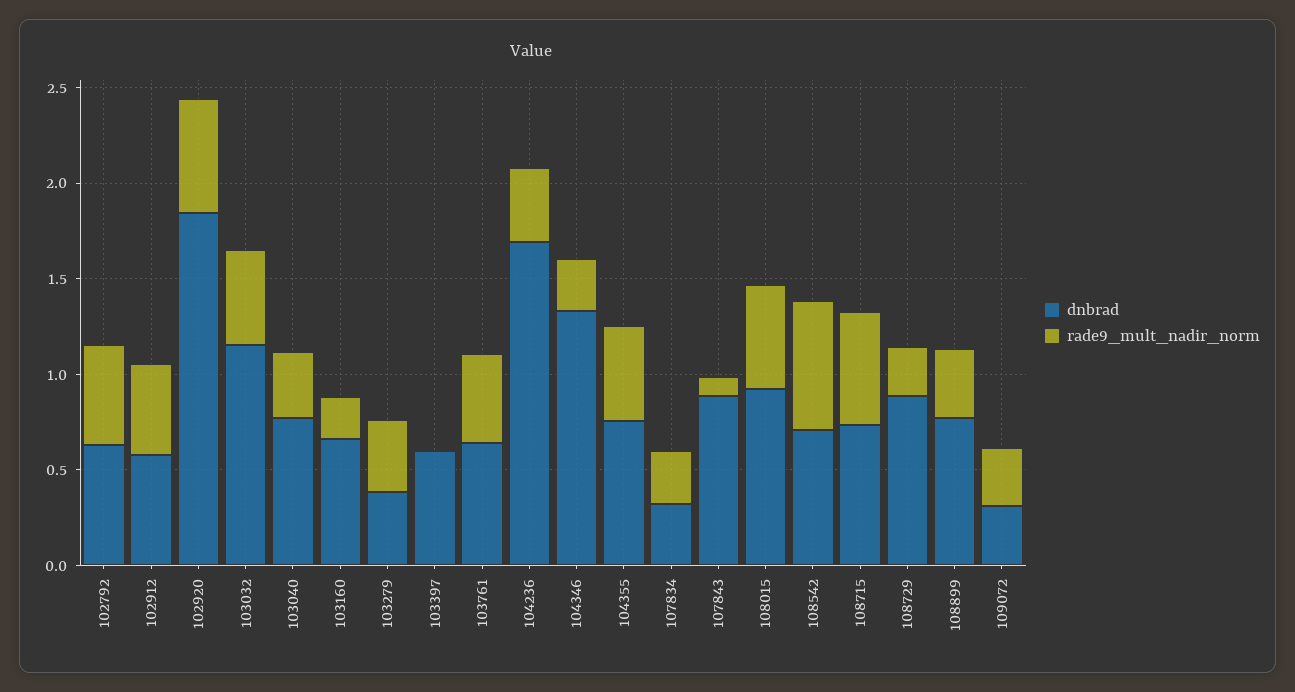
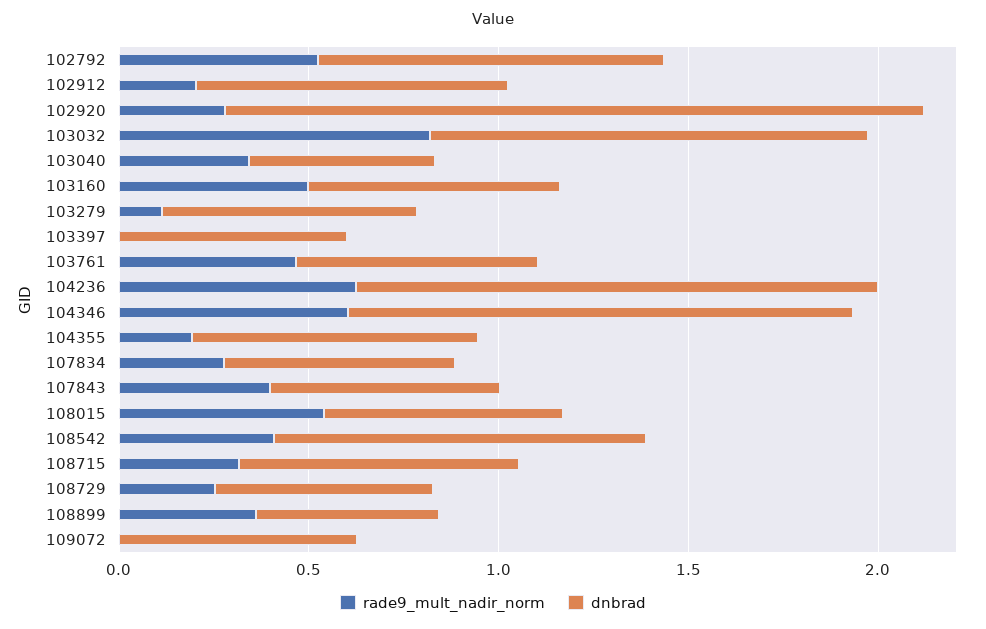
  {
    "dnbrad": {
-     "102792": 0.6,
+     "102792": 0.9,
-     "102912": 0.6,
+     "102912": 0.8,
      "102920": 1.8,
      "103032": 1.2,
-     "103040": 0.8,
+     "103040": 0.5,
      "103160": 0.7,
-     "103279": 0.4,
+     "103279": 0.7,
      "103397": 0.6,
      "103761": 0.6,
-     "104236": 1.7,
+     "104236": 1.4,
      "104346": 1.3,
      "104355": 0.8,
-     "107834": 0.3,
+     "107834": 0.6,
-     "107843": 0.9,
+     "107843": 0.6,
-     "108015": 0.9,
+     "108015": 0.6,
-     "108542": 0.7,
+     "108542": 1,
      "108715": 0.7,
-     "108729": 0.9,
+     "108729": 0.6,
-     "108899": 0.8,
+     "108899": 0.5,
-     "109072": 0.3
+     "109072": 0.6
    },
    "rade9_mult_nadir_norm": {
      "102792": 0.5,
-     "102912": 0.5,
+     "102912": 0.2,
-     "102920": 0.6,
+     "102920": 0.3,
-     "103032": 0.5,
+     "103032": 0.8,
      "103040": 0.3,
-     "103160": 0.2,
+     "103160": 0.5,
-     "103279": 0.4,
+     "103279": 0.1,
      "103397": 0,
      "103761": 0.5,
-     "104236": 0.4,
+     "104236": 0.6,
-     "104346": 0.3,
+     "104346": 0.6,
-     "104355": 0.5,
+     "104355": 0.2,
      "107834": 0.3,
-     "107843": 0.1,
+     "107843": 0.4,
      "108015": 0.5,
-     "108542": 0.7,
+     "108542": 0.4,
-     "108715": 0.6,
+     "108715": 0.3,
      "108729": 0.3,
      "108899": 0.4,
-     "109072": 0.3
+     "109072": 0
    }
  }

